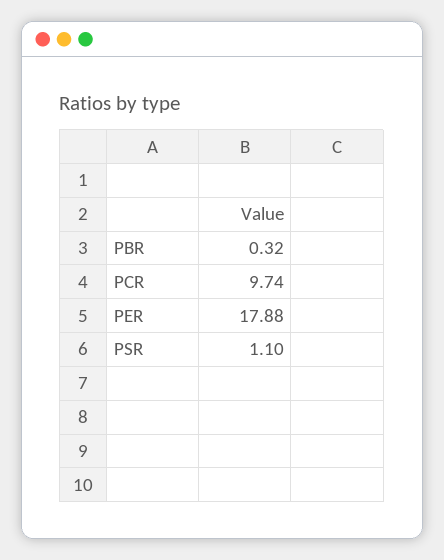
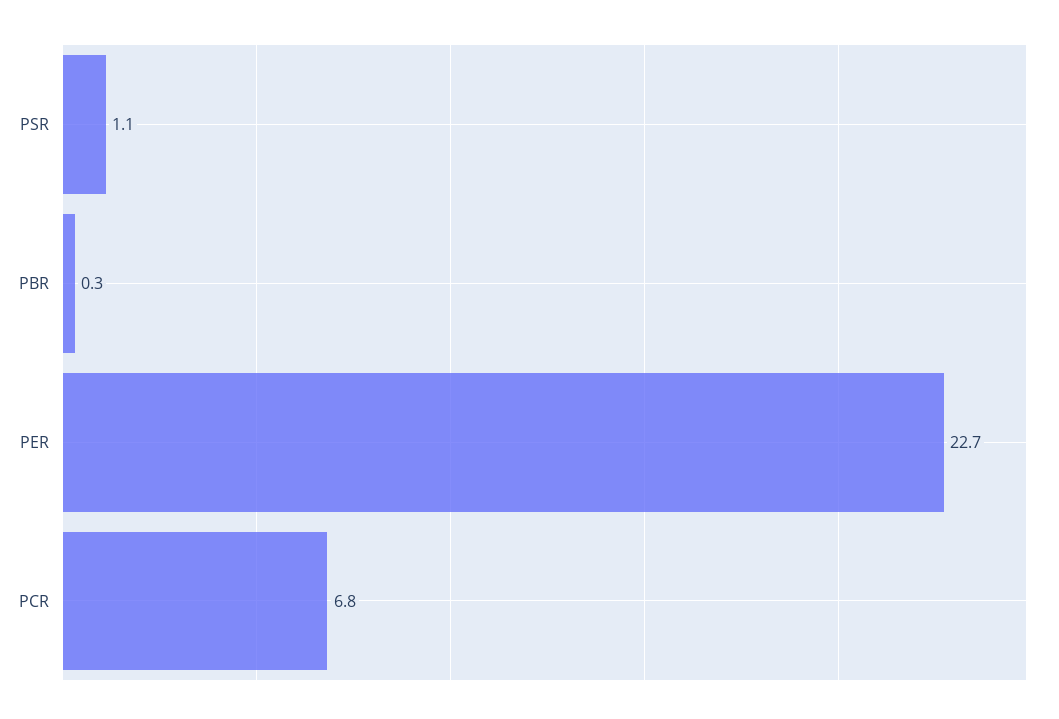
  {
    "PBR": 0.32,
-   "PCR": 9.74,
+   "PCR": 6.8,
-   "PER": 17.88,
+   "PER": 22.7,
    "PSR": 1.1
  }

